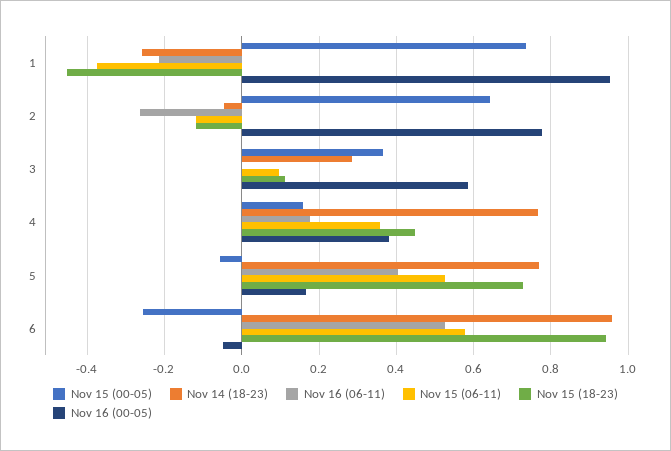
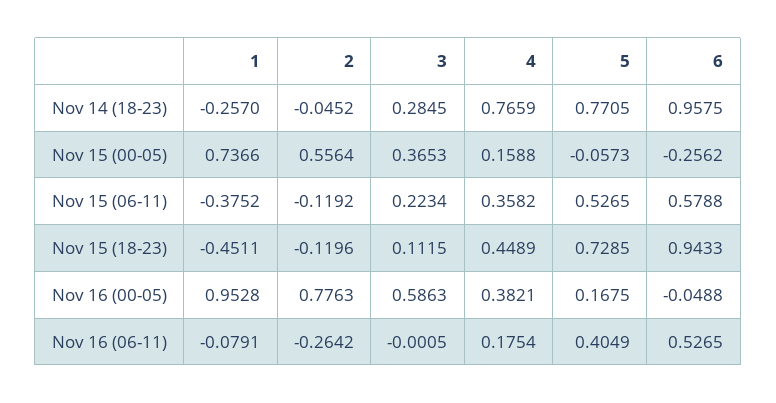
  {
    "Nov 15 (00-05)": {
      "1": 0.7366,
-     "2": 0.64,
+     "2": 0.5564,
      "3": 0.3653,
      "4": 0.1588,
      "5": -0.0573,
      "6": -0.2562
    },
    "Nov 14 (18-23)": {
      "1": -0.257,
      "2": -0.0452,
      "3": 0.2845,
      "4": 0.7659,
      "5": 0.7705,
      "6": 0.9575
    },
    "Nov 16 (06-11)": {
-     "1": -0.22,
+     "1": -0.0791,
      "2": -0.2642,
      "3": -0.0005,
      "4": 0.1754,
      "5": 0.4049,
      "6": 0.5265
    },
    "Nov 15 (06-11)": {
      "1": -0.3752,
      "2": -0.1192,
-     "3": 0.1,
+     "3": 0.2234,
      "4": 0.3582,
      "5": 0.5265,
      "6": 0.5788
    },
    "Nov 15 (18-23)": {
      "1": -0.4511,
      "2": -0.1196,
      "3": 0.1115,
      "4": 0.4489,
      "5": 0.7285,
      "6": 0.9433
    },
    "Nov 16 (00-05)": {
      "1": 0.9528,
      "2": 0.7763,
      "3": 0.5863,
      "4": 0.3821,
      "5": 0.1675,
      "6": -0.0488
    }
  }

